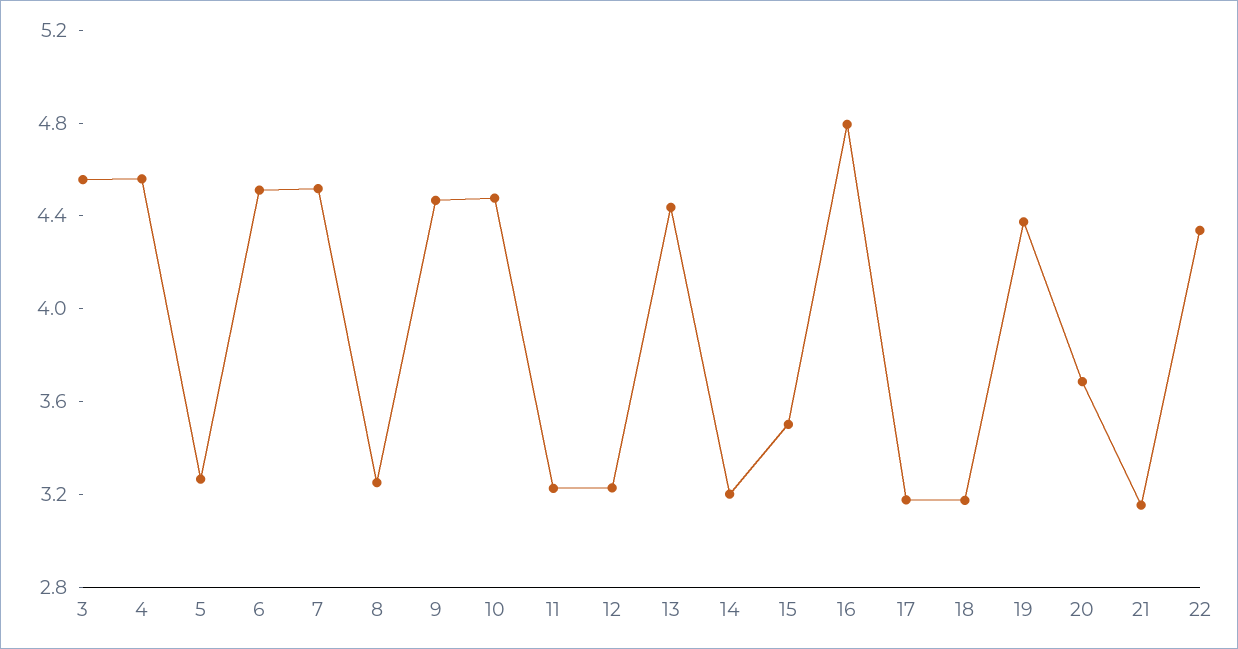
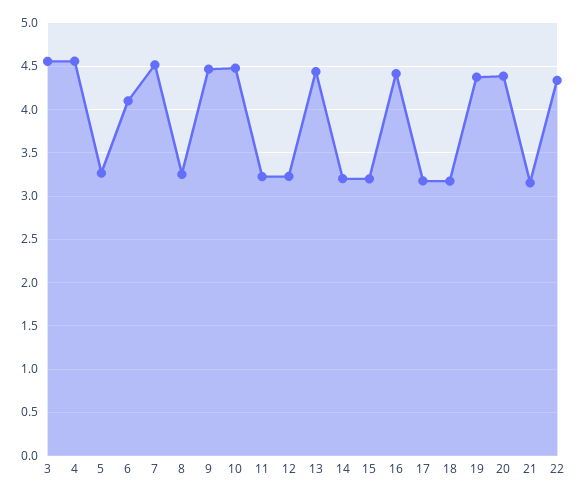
  {
    "3": 4.6,
    "4": 4.6,
    "5": 3.3,
-   "6": 4.5,
+   "6": 4.1,
    "7": 4.5,
    "8": 3.3,
    "9": 4.5,
    "10": 4.5,
    "11": 3.2,
    "12": 3.2,
    "13": 4.4,
    "14": 3.2,
-   "15": 3.5,
+   "15": 3.2,
-   "16": 4.8,
+   "16": 4.4,
    "17": 3.2,
    "18": 3.2,
    "19": 4.4,
-   "20": 3.7,
+   "20": 4.4,
    "21": 3.2,
    "22": 4.3
  }

